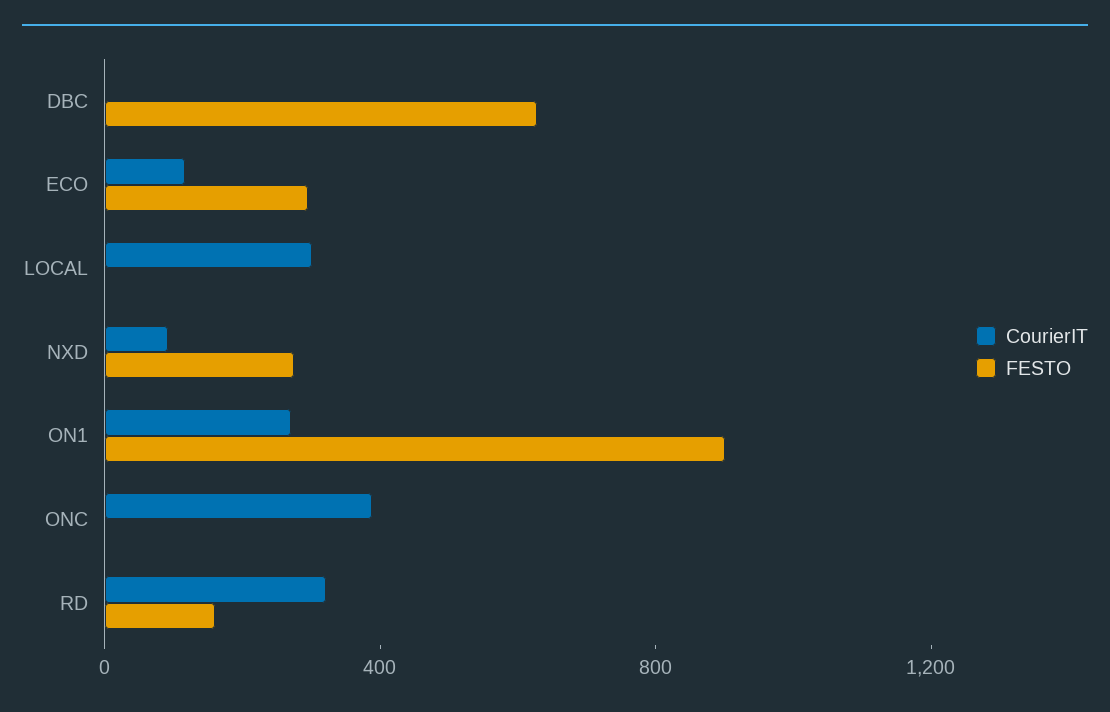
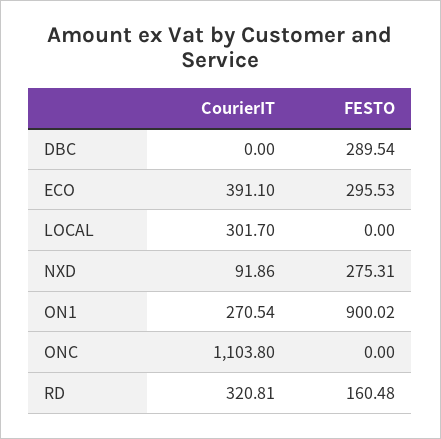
  {
    "CourierIT": {
      "DBC": 0,
-     "ECO": 100,
+     "ECO": 391.1,
      "LOCAL": 301.7,
      "NXD": 91.86,
      "ON1": 270.54,
-     "ONC": 400,
+     "ONC": 1103.8,
      "RD": 320.81
    },
    "FESTO": {
-     "DBC": 600,
+     "DBC": 289.54,
      "ECO": 295.53,
      "LOCAL": 0,
      "NXD": 275.31,
      "ON1": 900.02,
      "ONC": 0,
      "RD": 160.48
    }
  }

